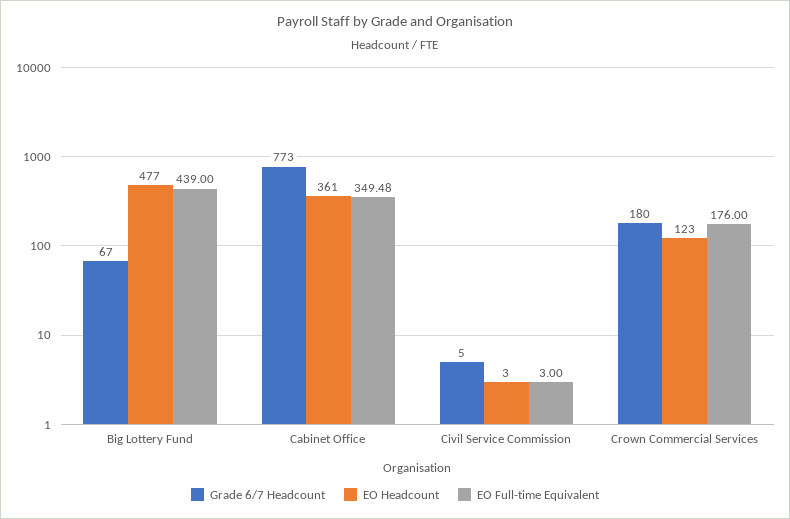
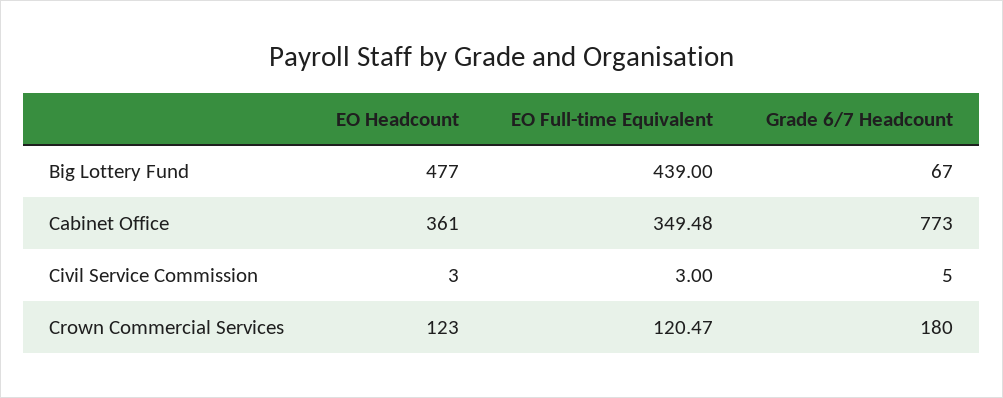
  {
    "Grade 6/7 Headcount": {
      "Big Lottery Fund": 67,
      "Cabinet Office": 773,
      "Civil Service Commission": 5,
      "Crown Commercial Services": 180
    },
    "EO Headcount": {
      "Big Lottery Fund": 477,
      "Cabinet Office": 361,
      "Civil Service Commission": 3,
      "Crown Commercial Services": 123
    },
    "EO Full-time Equivalent": {
      "Big Lottery Fund": 439,
      "Cabinet Office": 349.48,
      "Civil Service Commission": 3,
-     "Crown Commercial Services": 176
+     "Crown Commercial Services": 120.47
    }
  }

